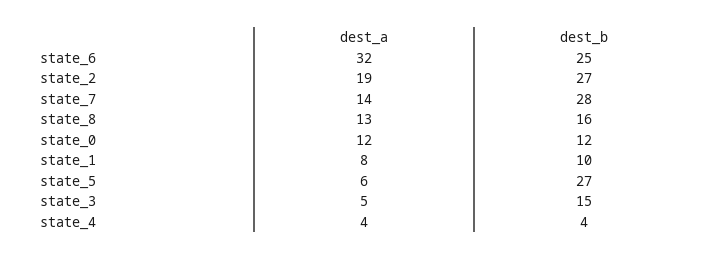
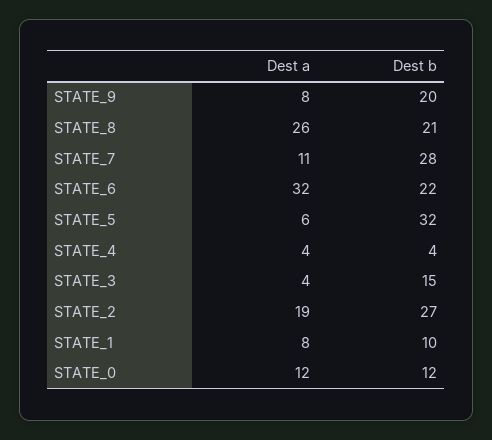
  {
    "dest_a": {
      "state_6": 32,
      "state_2": 19,
-     "state_7": 14,
+     "state_7": 11,
-     "state_8": 13,
+     "state_8": 26,
      "state_0": 12,
      "state_1": 8,
      "state_5": 6,
-     "state_3": 5,
+     "state_3": 4,
-     "state_4": 4
+     "state_4": 4,
+     "STATE_9": 8
    },
    "dest_b": {
-     "state_6": 25,
+     "state_6": 22,
      "state_2": 27,
      "state_7": 28,
-     "state_8": 16,
+     "state_8": 21,
      "state_0": 12,
      "state_1": 10,
-     "state_5": 27,
+     "state_5": 32,
      "state_3": 15,
-     "state_4": 4
+     "state_4": 4,
+     "STATE_9": 20
    }
  }

